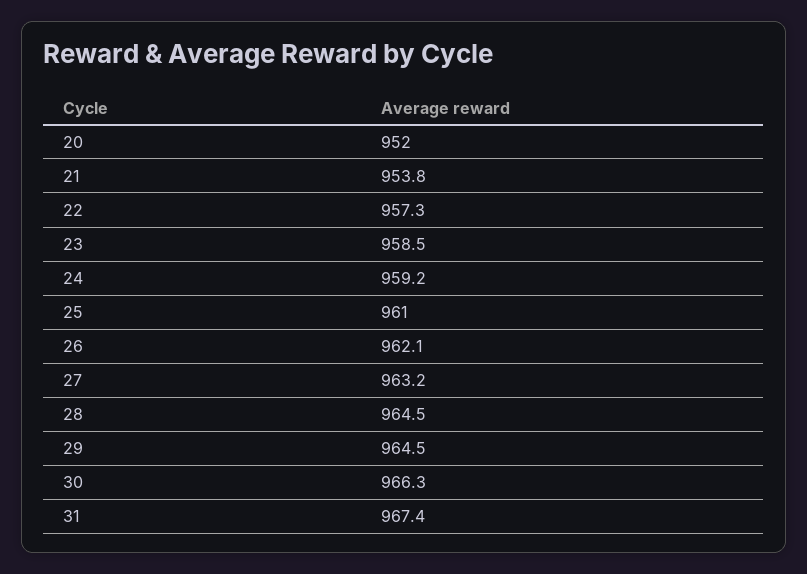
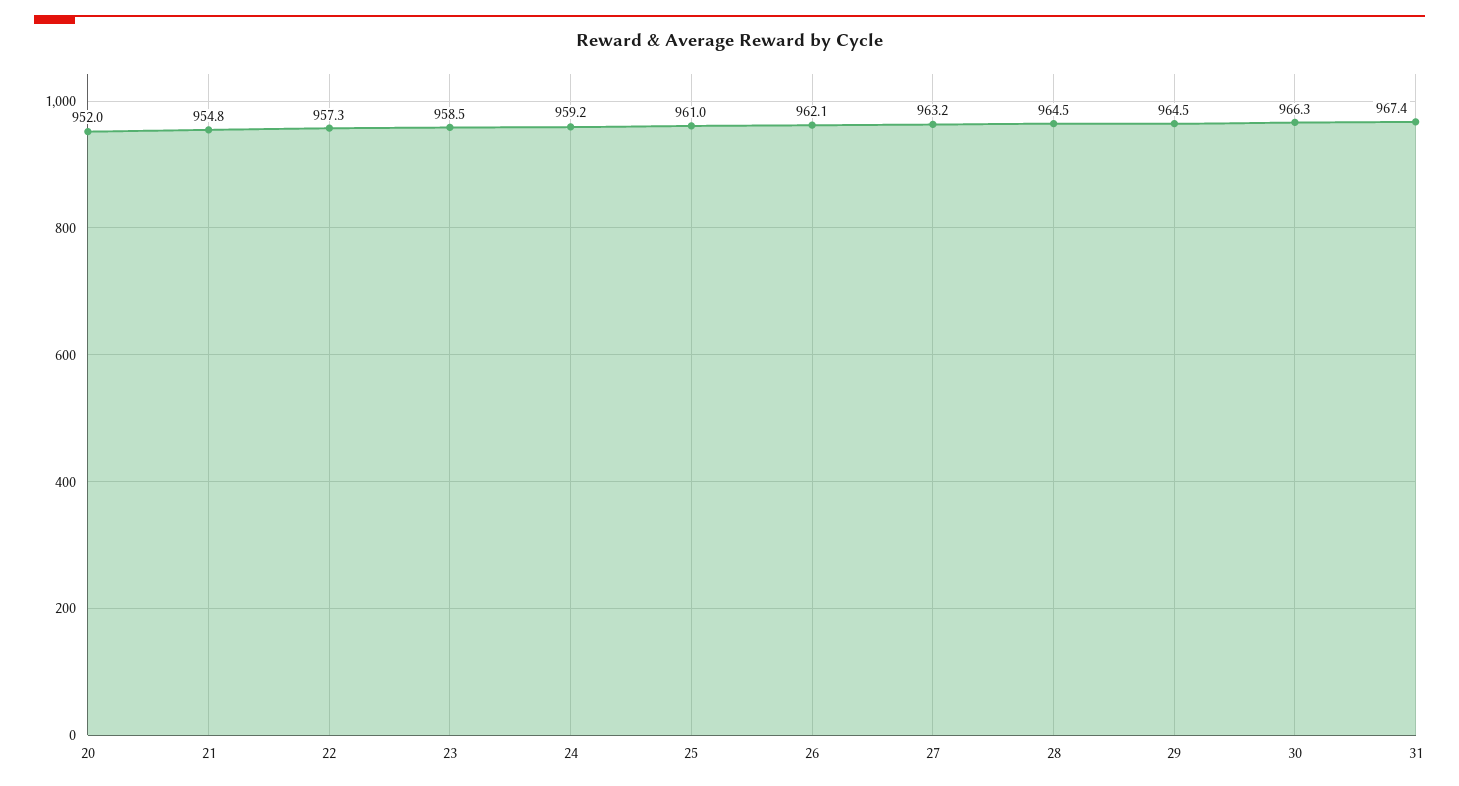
  {
    "20": 952,
-   "21": 953.8,
+   "21": 954.8,
    "22": 957.3,
    "23": 958.5,
    "24": 959.2,
    "25": 961,
    "26": 962.1,
    "27": 963.2,
    "28": 964.5,
    "29": 964.5,
    "30": 966.3,
    "31": 967.4
  }

